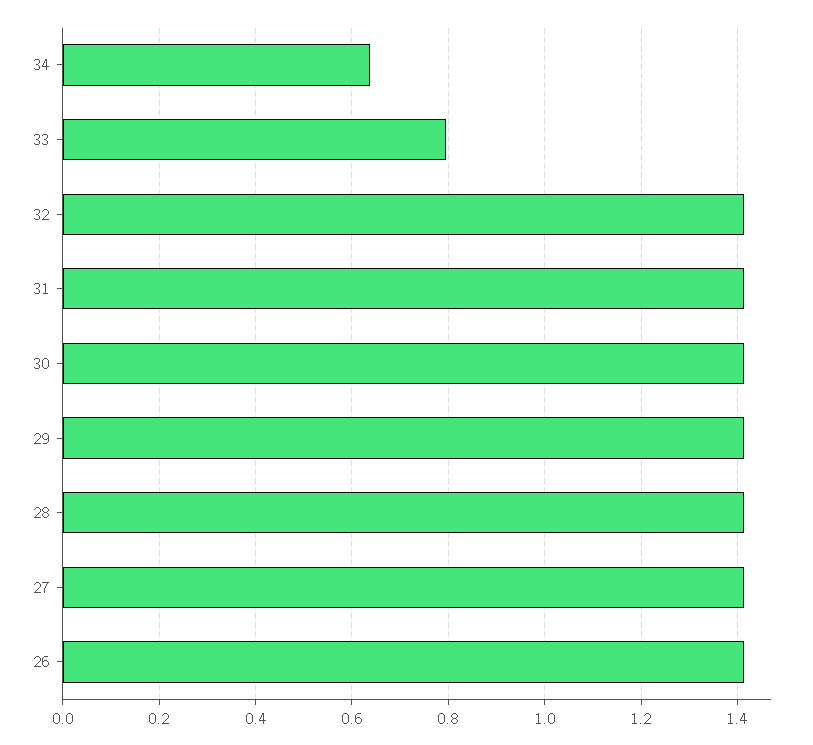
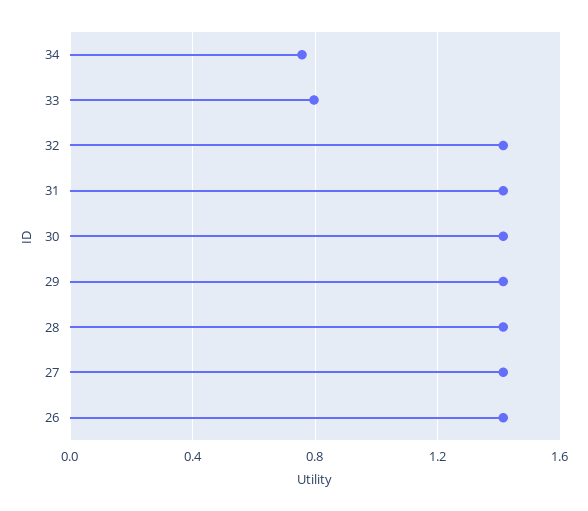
  {
-   "34": 0.64,
+   "34": 0.75,
    "33": 0.8,
    "32": 1.42,
    "31": 1.42,
    "30": 1.42,
    "29": 1.42,
    "28": 1.42,
    "27": 1.42,
    "26": 1.42
  }

